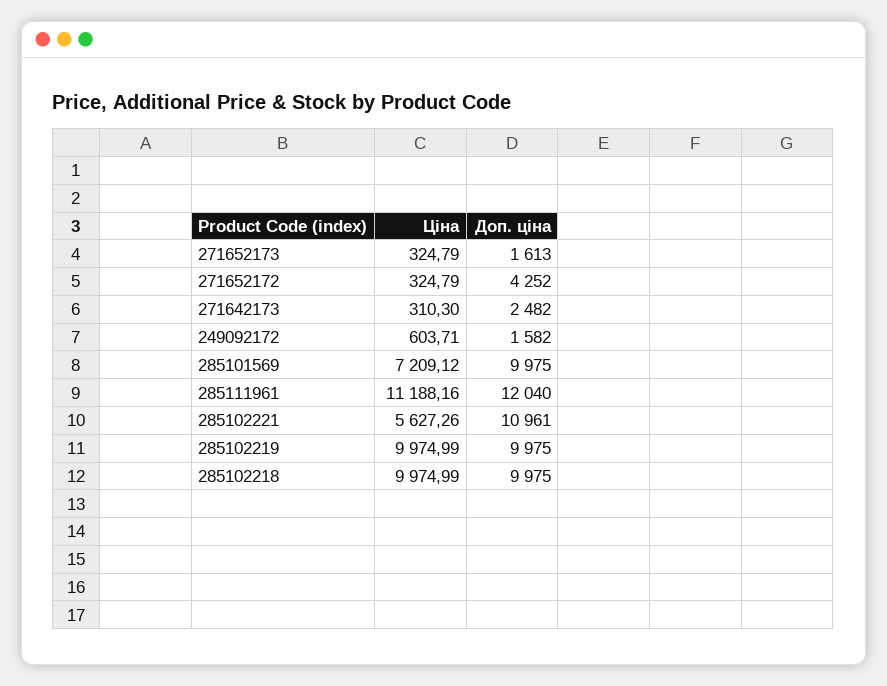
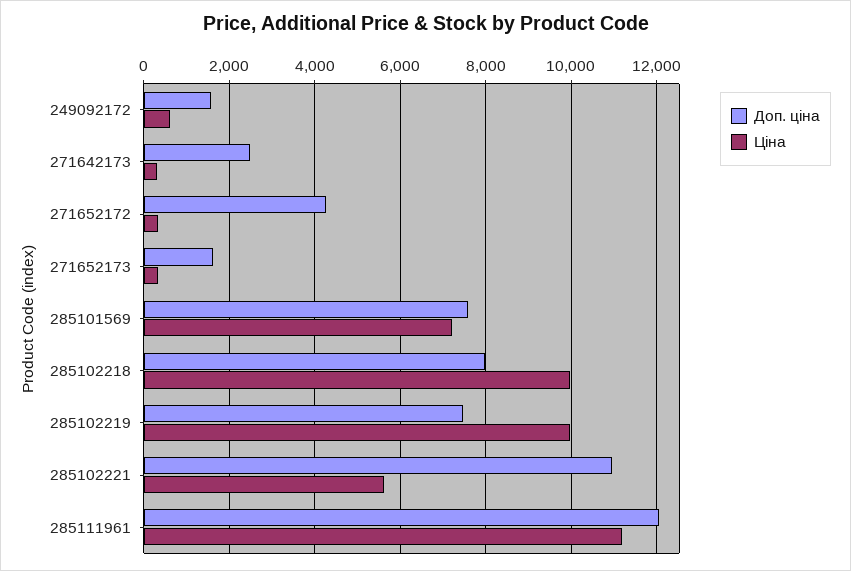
  {
    "Ціна": {
      "271652173": 324.79,
      "271652172": 324.79,
      "271642173": 310.3,
      "249092172": 603.71,
      "285101569": 7209.12,
      "285111961": 11188.16,
      "285102221": 5627.26,
      "285102219": 9974.99,
      "285102218": 9974.99
    },
    "Доп. ціна": {
      "271652173": 1613,
      "271652172": 4252,
      "271642173": 2482,
      "249092172": 1582,
-     "285101569": 9975,
+     "285101569": 7600,
      "285111961": 12040,
      "285102221": 10961,
-     "285102219": 9975,
+     "285102219": 7400,
-     "285102218": 9975
+     "285102218": 8000
    }
  }

